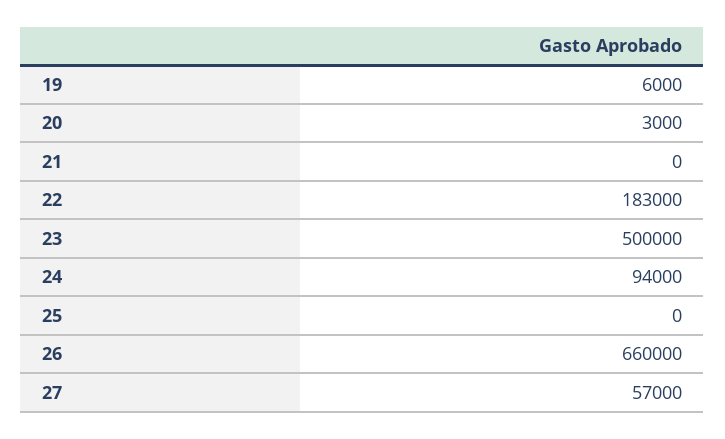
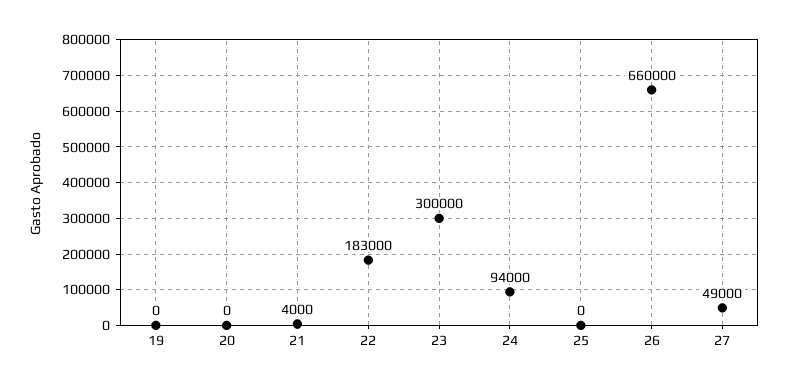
  {
-   "19": 6000,
+   "19": 0,
-   "20": 3000,
+   "20": 0,
-   "21": 0,
+   "21": 4000,
    "22": 183000,
-   "23": 500000,
+   "23": 300000,
    "24": 94000,
    "25": 0,
    "26": 660000,
-   "27": 57000
+   "27": 49000
  }

